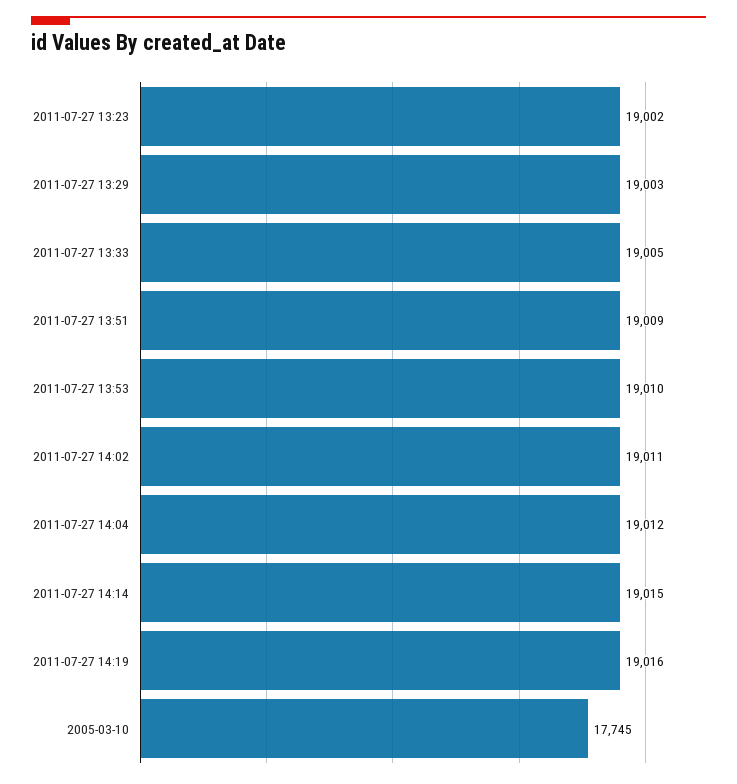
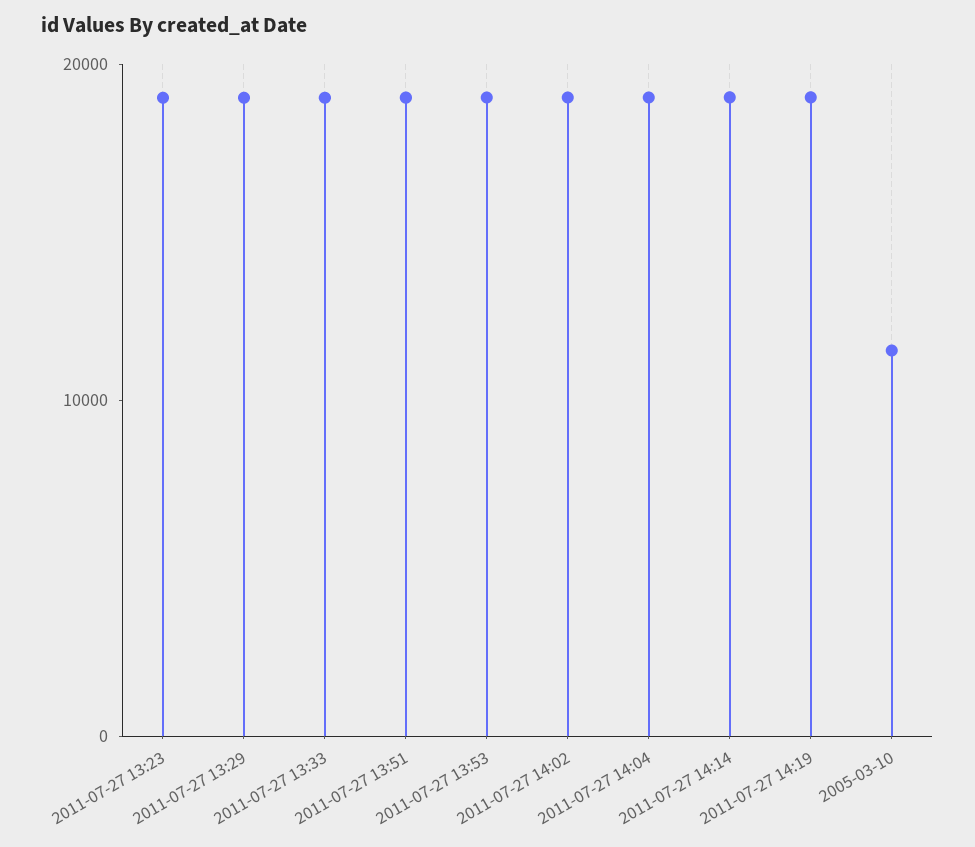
  {
    "2011-07-27 13:23": 19002,
    "2011-07-27 13:29": 19003,
    "2011-07-27 13:33": 19005,
    "2011-07-27 13:51": 19009,
    "2011-07-27 13:53": 19010,
    "2011-07-27 14:02": 19011,
    "2011-07-27 14:04": 19012,
    "2011-07-27 14:14": 19015,
    "2011-07-27 14:19": 19016,
-   "2005-03-10": 17745
+   "2005-03-10": 12000
  }

